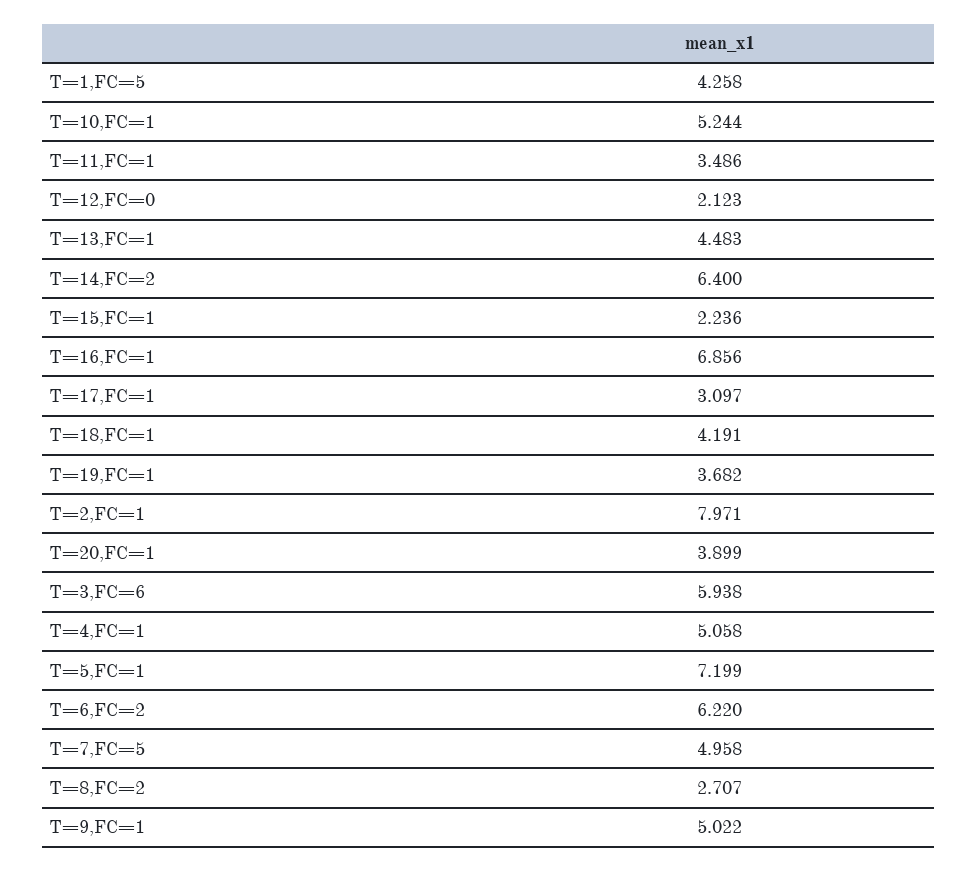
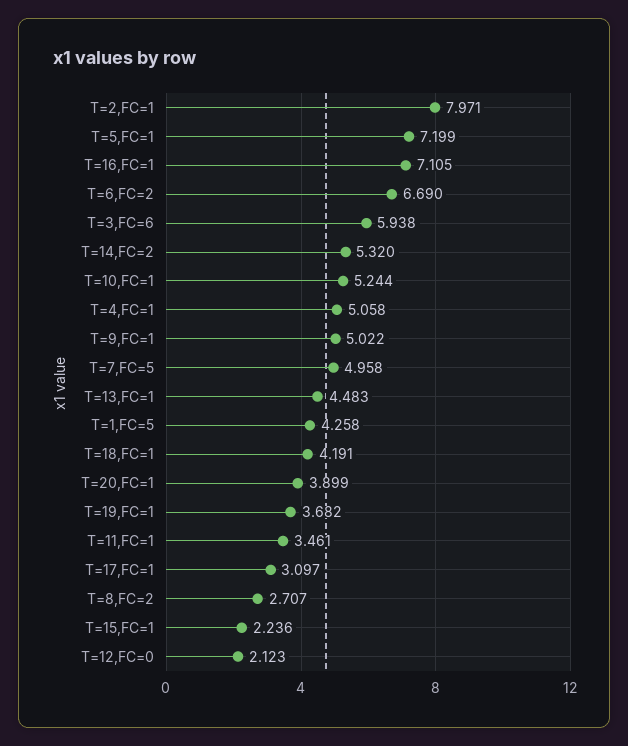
  {
    "T=1,FC=5": 4.258,
    "T=10,FC=1": 5.244,
-   "T=11,FC=1": 3.486,
+   "T=11,FC=1": 3.461,
    "T=12,FC=0": 2.123,
    "T=13,FC=1": 4.483,
-   "T=14,FC=2": 6.4,
+   "T=14,FC=2": 5.32,
    "T=15,FC=1": 2.236,
-   "T=16,FC=1": 6.856,
+   "T=16,FC=1": 7.105,
    "T=17,FC=1": 3.097,
    "T=18,FC=1": 4.191,
    "T=19,FC=1": 3.682,
    "T=2,FC=1": 7.971,
    "T=20,FC=1": 3.899,
    "T=3,FC=6": 5.938,
    "T=4,FC=1": 5.058,
    "T=5,FC=1": 7.199,
-   "T=6,FC=2": 6.22,
+   "T=6,FC=2": 6.69,
    "T=7,FC=5": 4.958,
    "T=8,FC=2": 2.707,
    "T=9,FC=1": 5.022
  }

